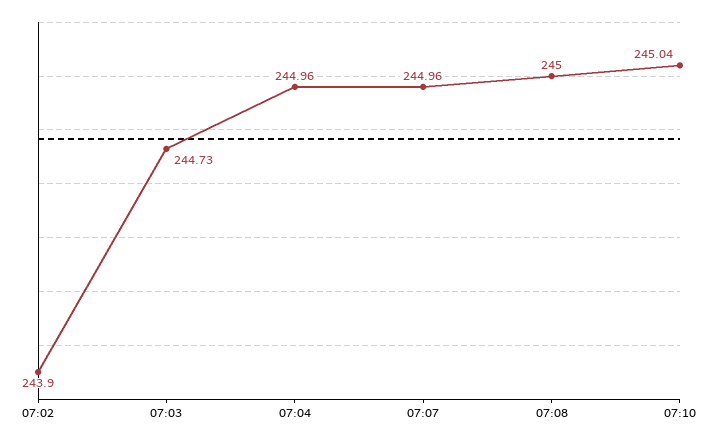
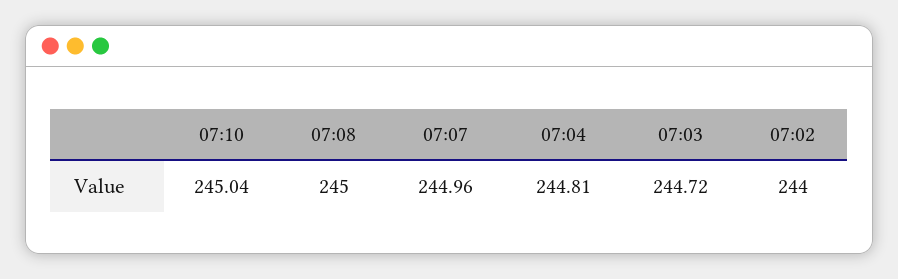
  {
-   "07:02": 243.9,
+   "07:02": 244,
-   "07:03": 244.73,
+   "07:03": 244.72,
-   "07:04": 244.96,
+   "07:04": 244.81,
    "07:07": 244.96,
    "07:08": 245,
    "07:10": 245.04
  }

